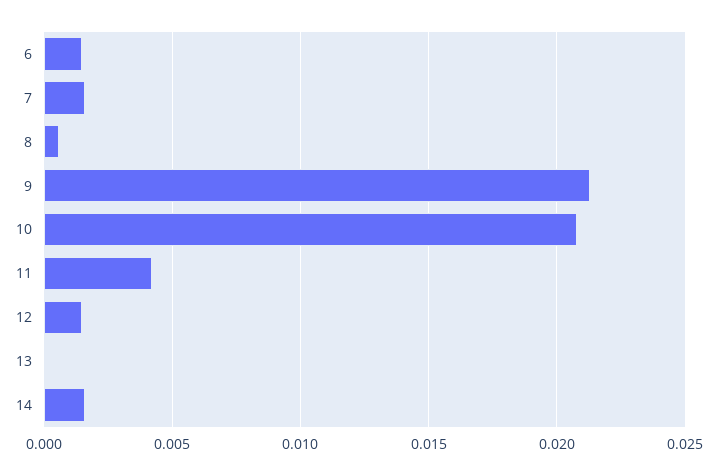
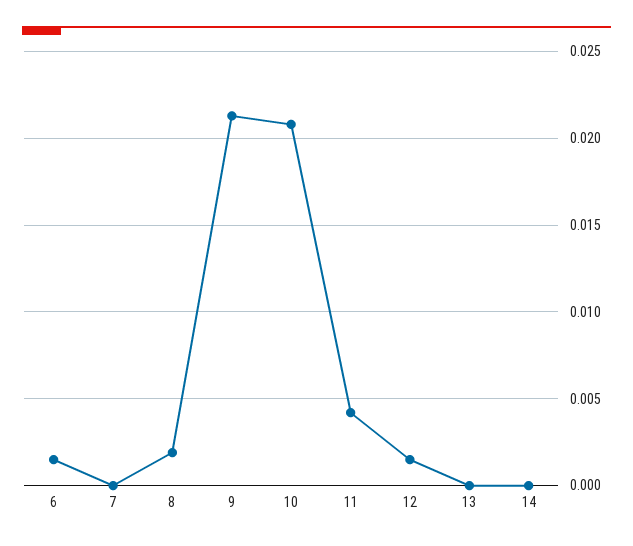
  {
    "6": 0.0015,
-   "7": 0.0015,
+   "7": 0,
-   "8": 0.0005,
+   "8": 0.002,
    "9": 0.0215,
    "10": 0.021,
    "11": 0.004,
    "12": 0.0015,
    "13": 0,
-   "14": 0.0015
+   "14": 0
  }

